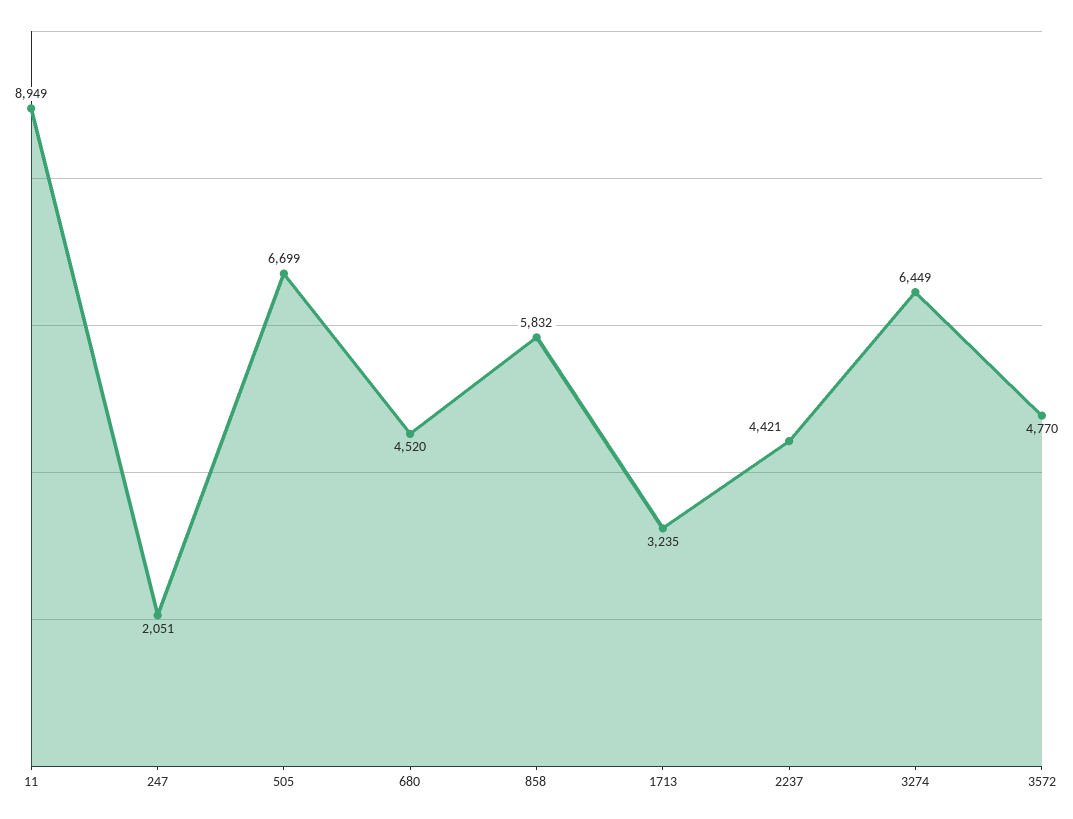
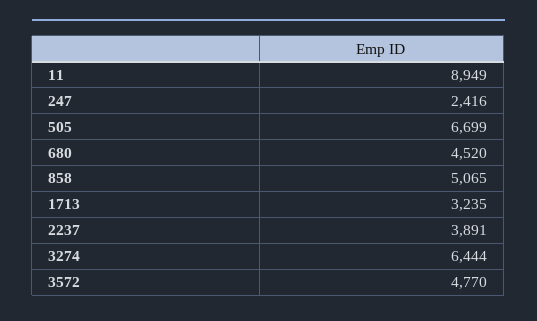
  {
    "11": 8949,
-   "247": 2051,
+   "247": 2416,
    "505": 6699,
    "680": 4520,
-   "858": 5832,
+   "858": 5065,
    "1713": 3235,
-   "2237": 4421,
+   "2237": 3891,
-   "3274": 6449,
+   "3274": 6444,
    "3572": 4770
  }

